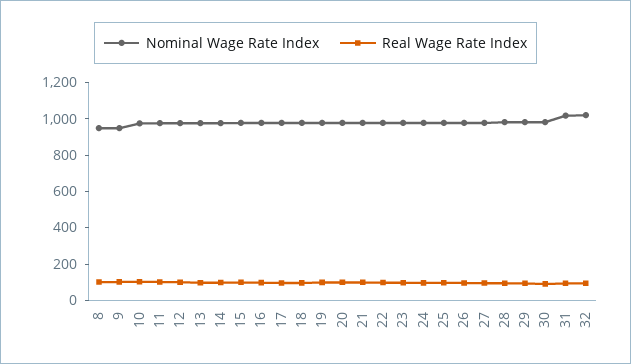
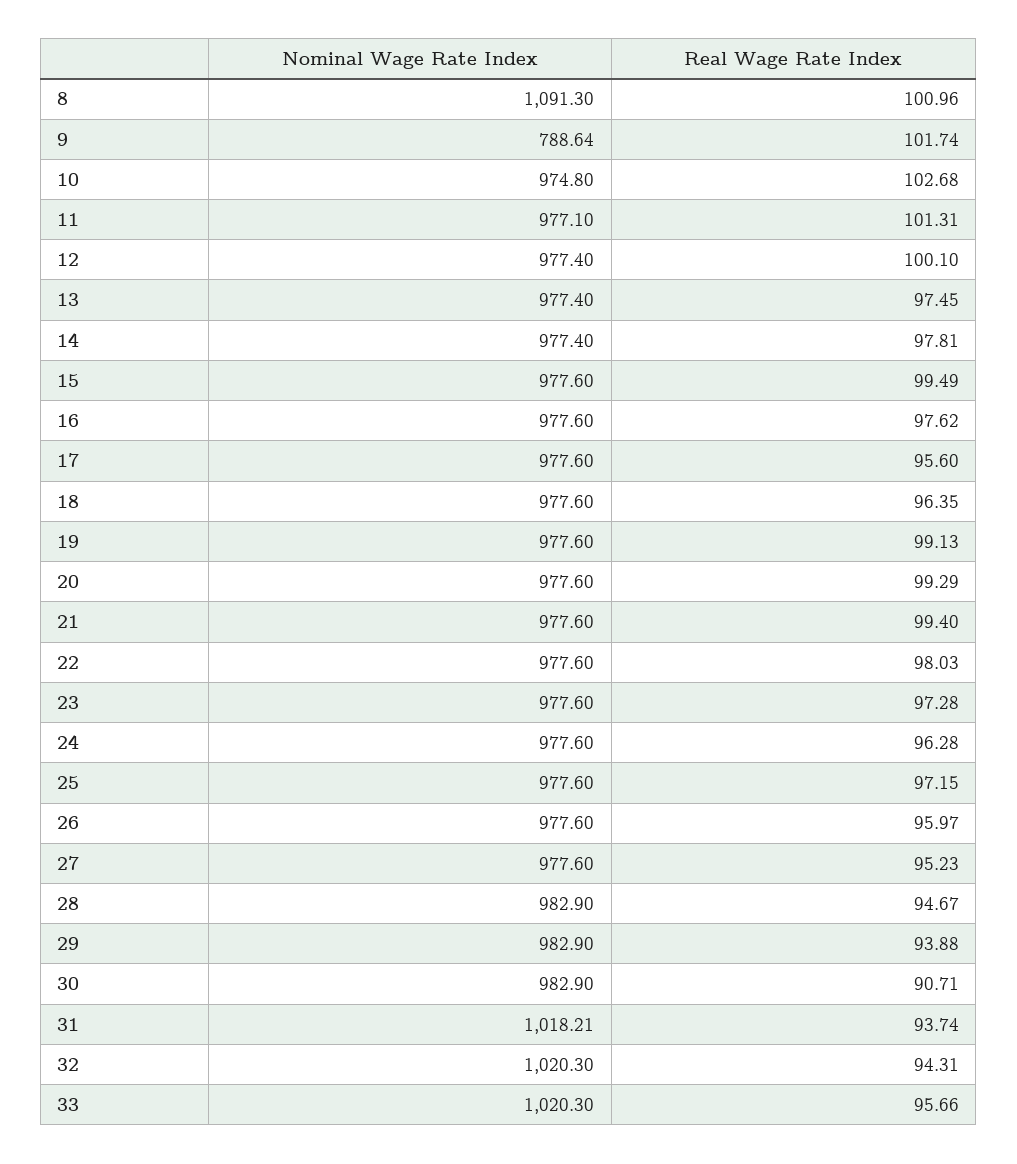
  {
    "Nominal Wage Rate Index": {
-     "8": 950,
+     "8": 1091.3,
-     "9": 950,
+     "9": 788.64,
      "10": 974.8,
      "11": 977.1,
      "12": 977.4,
      "13": 977.4,
      "14": 977.4,
      "15": 977.6,
      "16": 977.6,
      "17": 977.6,
      "18": 977.6,
      "19": 977.6,
      "20": 977.6,
      "21": 977.6,
      "22": 977.6,
      "23": 977.6,
      "24": 977.6,
      "25": 977.6,
      "26": 977.6,
      "27": 977.6,
      "28": 982.9,
      "29": 982.9,
      "30": 982.9,
      "31": 1018.21,
-     "32": 1020.3
+     "32": 1020.3,
+     "33": 1020.3
    },
    "Real Wage Rate Index": {
      "8": 100.96,
      "9": 101.74,
      "10": 102.68,
      "11": 101.31,
      "12": 100.1,
      "13": 97.45,
      "14": 97.81,
      "15": 99.49,
      "16": 97.62,
      "17": 95.6,
      "18": 96.35,
      "19": 99.13,
      "20": 99.29,
      "21": 99.4,
      "22": 98.03,
      "23": 97.28,
      "24": 96.28,
      "25": 97.15,
      "26": 95.97,
      "27": 95.23,
      "28": 94.67,
      "29": 93.88,
      "30": 90.71,
      "31": 93.74,
-     "32": 94.31
+     "32": 94.31,
+     "33": 95.66
    }
  }

